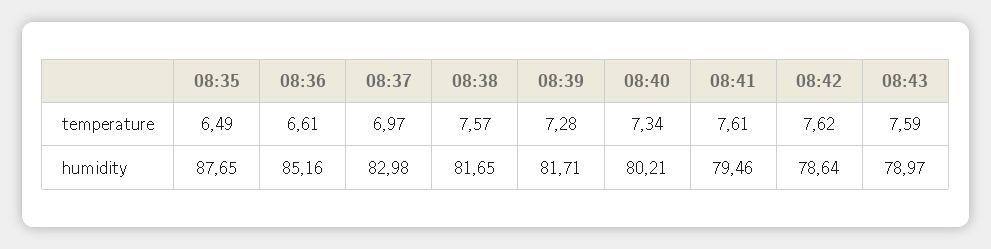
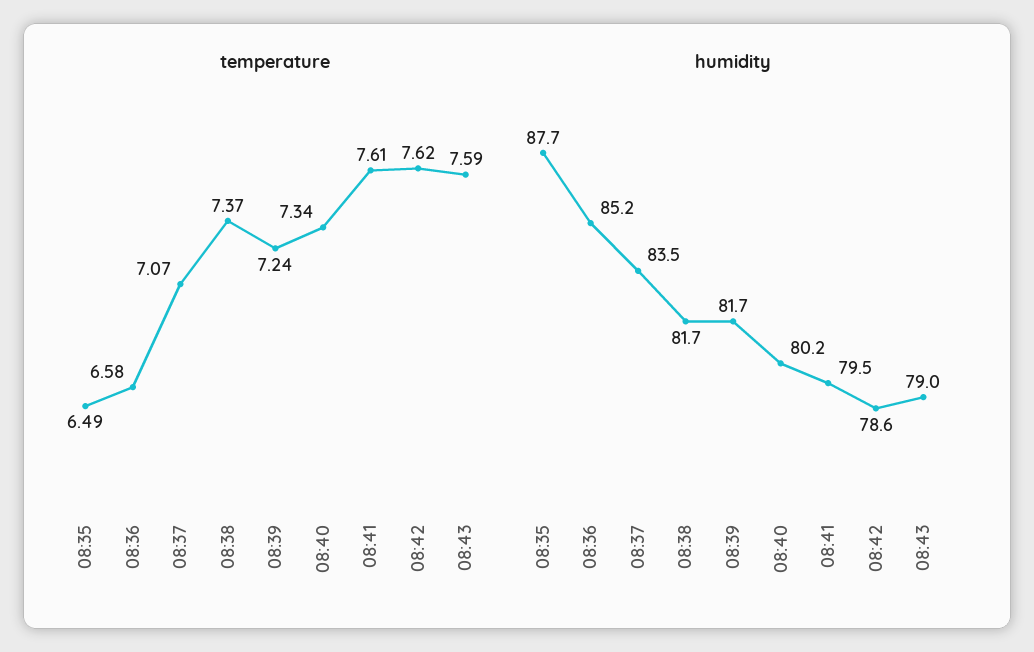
  {
    "temperature": {
      "08:35": 6.49,
-     "08:36": 6.61,
+     "08:36": 6.58,
-     "08:37": 6.97,
+     "08:37": 7.07,
-     "08:38": 7.57,
+     "08:38": 7.37,
-     "08:39": 7.28,
+     "08:39": 7.24,
      "08:40": 7.34,
      "08:41": 7.61,
      "08:42": 7.62,
      "08:43": 7.59
    },
    "humidity": {
      "08:35": 87.65,
      "08:36": 85.16,
-     "08:37": 82.98,
+     "08:37": 83.5,
      "08:38": 81.65,
      "08:39": 81.71,
      "08:40": 80.21,
      "08:41": 79.46,
      "08:42": 78.64,
      "08:43": 78.97
    }
  }

